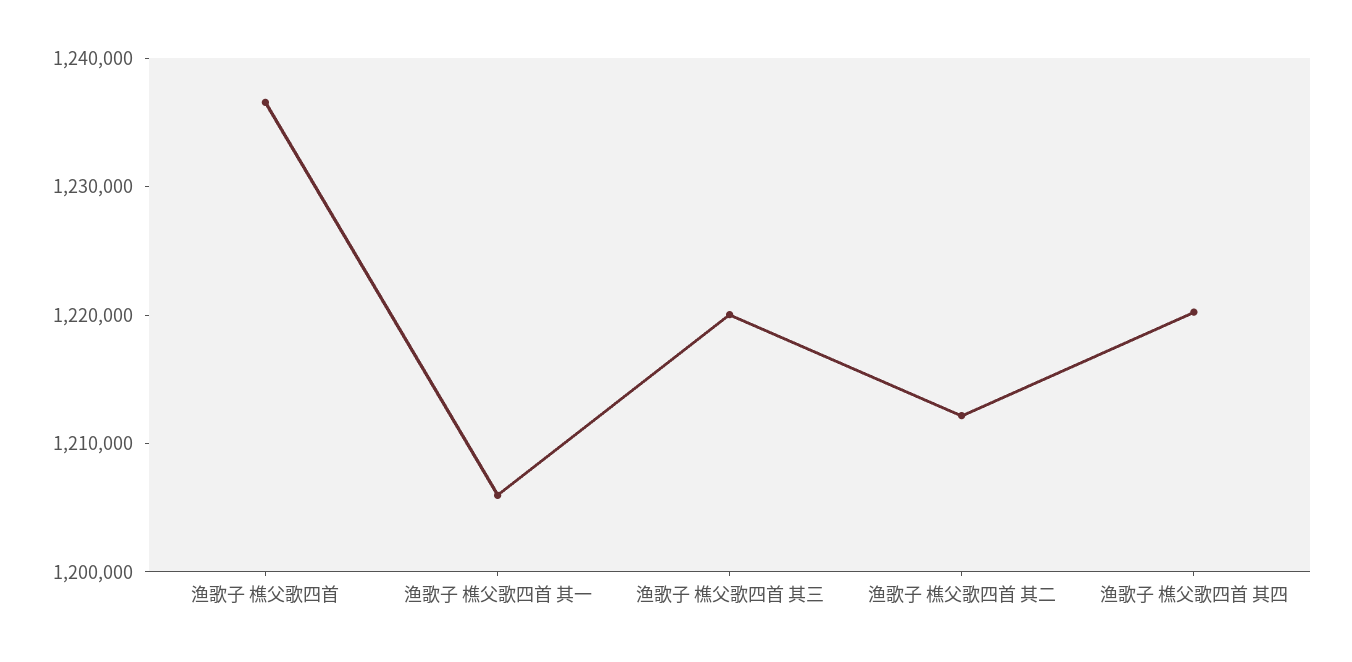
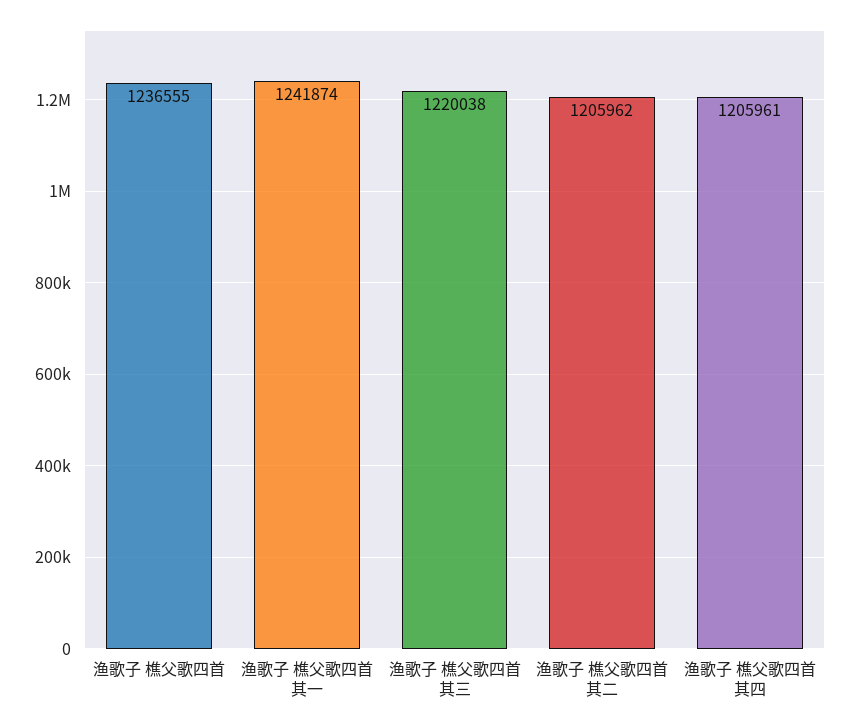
  {
    "渔歌子 樵父歌四首": 1236555,
-   "渔歌子 樵父歌四首 其一": 1206000,
+   "渔歌子 樵父歌四首 其一": 1241874,
    "渔歌子 樵父歌四首 其三": 1220038,
-   "渔歌子 樵父歌四首 其二": 1212000,
+   "渔歌子 樵父歌四首 其二": 1205962,
-   "渔歌子 樵父歌四首 其四": 1220000
+   "渔歌子 樵父歌四首 其四": 1205961
  }

